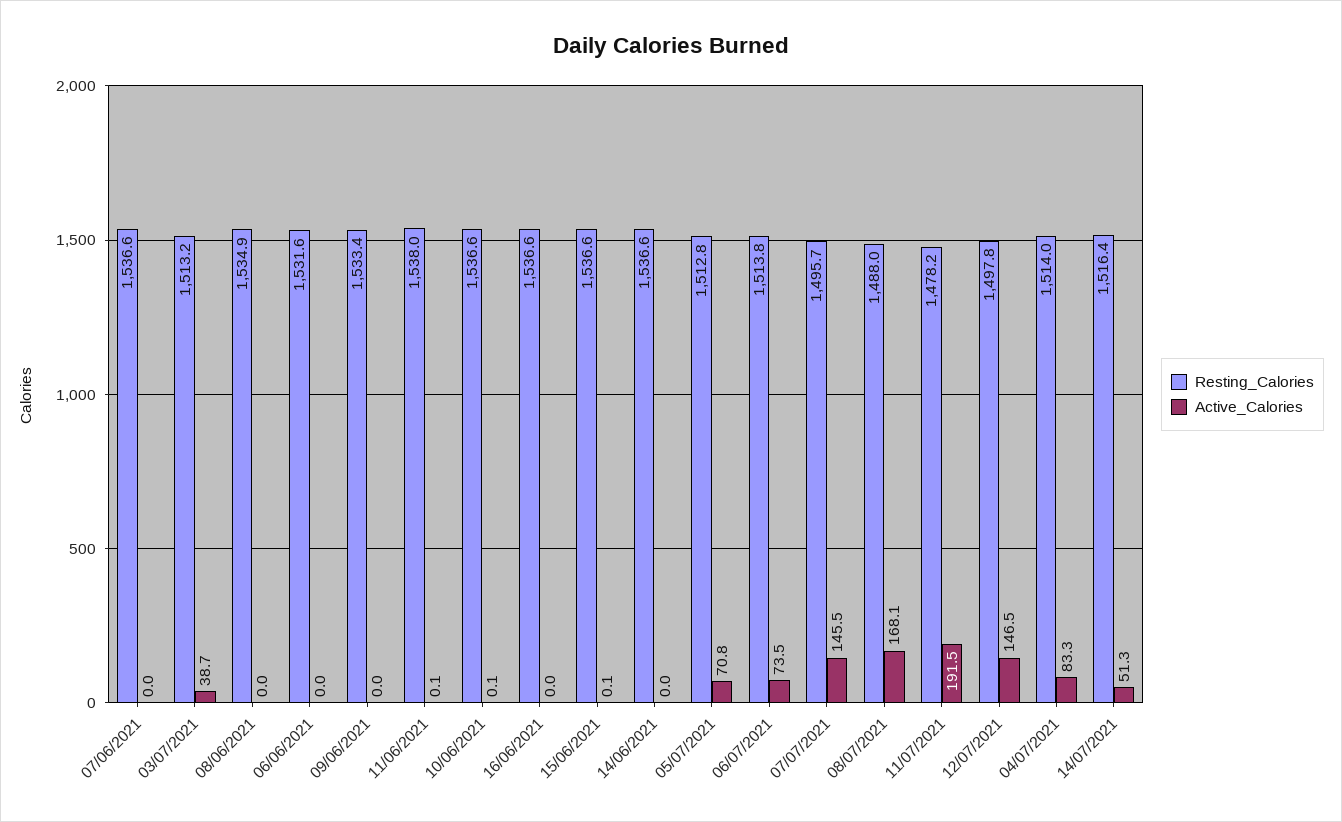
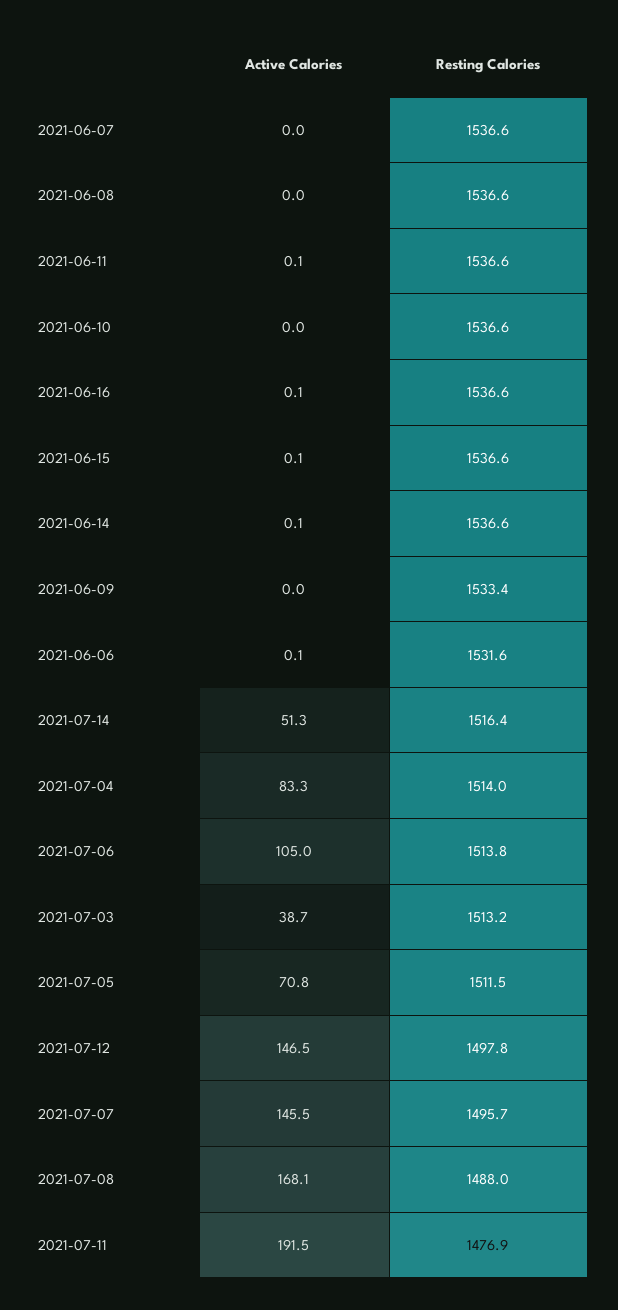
  {
    "Resting_Calories": {
      "07/06/2021": 1536.6,
      "03/07/2021": 1513.2,
-     "08/06/2021": 1534.9,
+     "08/06/2021": 1536.6,
      "06/06/2021": 1531.6,
      "09/06/2021": 1533.4,
-     "11/06/2021": 1538,
+     "11/06/2021": 1536.6,
      "10/06/2021": 1536.6,
      "16/06/2021": 1536.6,
      "15/06/2021": 1536.6,
      "14/06/2021": 1536.6,
-     "05/07/2021": 1512.8,
+     "05/07/2021": 1511.5,
      "06/07/2021": 1513.8,
      "07/07/2021": 1495.7,
      "08/07/2021": 1488,
-     "11/07/2021": 1478.2,
+     "11/07/2021": 1476.9,
      "12/07/2021": 1497.8,
      "04/07/2021": 1514,
      "14/07/2021": 1516.4
    },
    "Active_Calories": {
      "07/06/2021": 0,
      "03/07/2021": 38.7,
      "08/06/2021": 0,
-     "06/06/2021": 0,
+     "06/06/2021": 0.1,
      "09/06/2021": 0,
      "11/06/2021": 0.1,
-     "10/06/2021": 0.1,
+     "10/06/2021": 0,
-     "16/06/2021": 0,
+     "16/06/2021": 0.1,
      "15/06/2021": 0.1,
-     "14/06/2021": 0,
+     "14/06/2021": 0.1,
      "05/07/2021": 70.8,
-     "06/07/2021": 73.5,
+     "06/07/2021": 105,
      "07/07/2021": 145.5,
      "08/07/2021": 168.1,
      "11/07/2021": 191.5,
      "12/07/2021": 146.5,
      "04/07/2021": 83.3,
      "14/07/2021": 51.3
    }
  }

